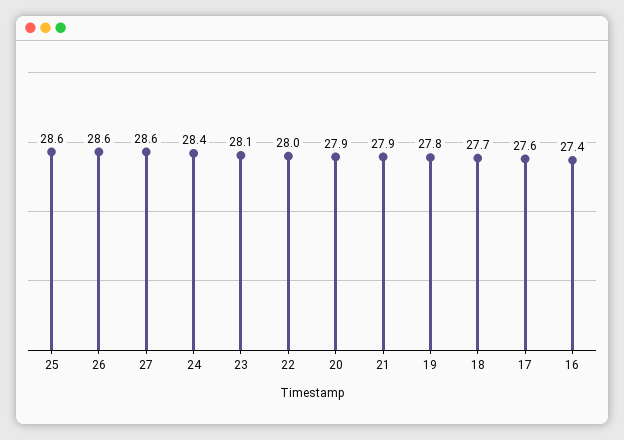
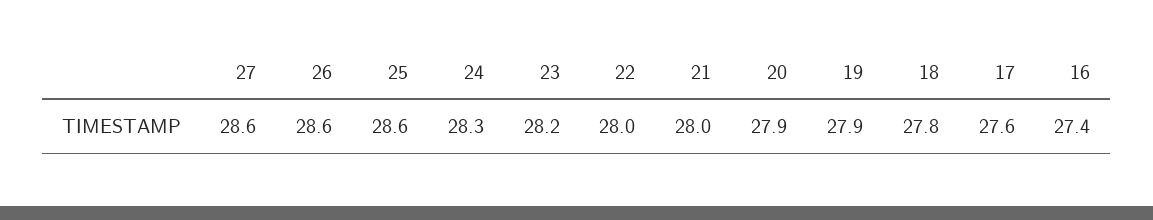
  {
    "25": 28.6,
    "26": 28.6,
    "27": 28.6,
-   "24": 28.4,
+   "24": 28.3,
-   "23": 28.1,
+   "23": 28.2,
    "22": 28,
    "20": 27.9,
-   "21": 27.9,
+   "21": 28,
-   "19": 27.8,
+   "19": 27.9,
-   "18": 27.7,
+   "18": 27.8,
    "17": 27.6,
    "16": 27.4
  }

